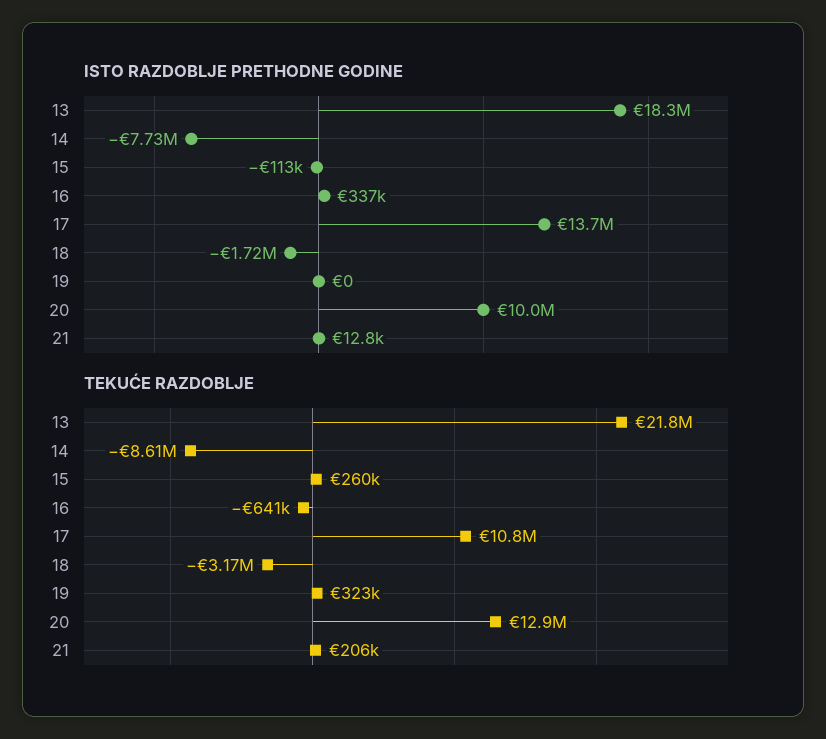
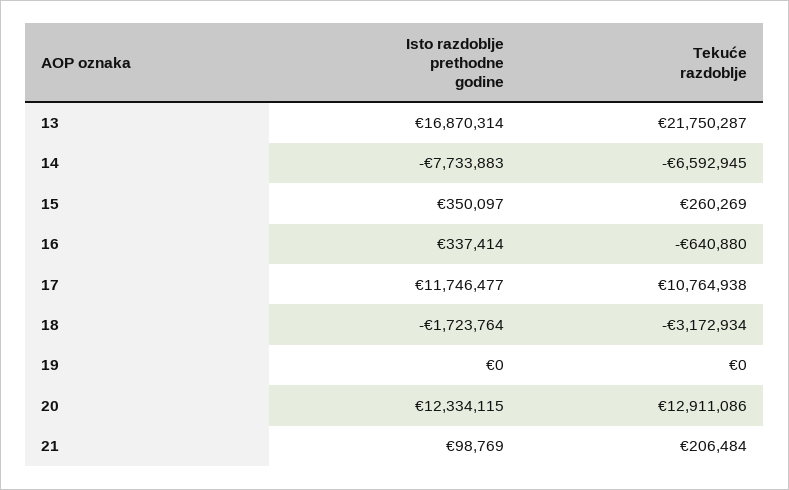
  {
    "ISTO RAZDOBLJE PRETHODNE GODINE": {
-     "13": 18300000,
+     "13": 16870314,
      "14": -7733883,
-     "15": -113000,
+     "15": 350097,
      "16": 337414,
-     "17": 13700000,
+     "17": 11746477,
      "18": -1723764,
      "19": 0,
-     "20": 10000000,
+     "20": 12334115,
-     "21": 12800
+     "21": 98769
    },
    "TEKUĆE RAZDOBLJE": {
      "13": 21750287,
-     "14": -8610000,
+     "14": -6592945,
      "15": 260269,
      "16": -640880,
      "17": 10764938,
      "18": -3172934,
-     "19": 323000,
+     "19": 0,
      "20": 12911086,
      "21": 206484
    }
  }

